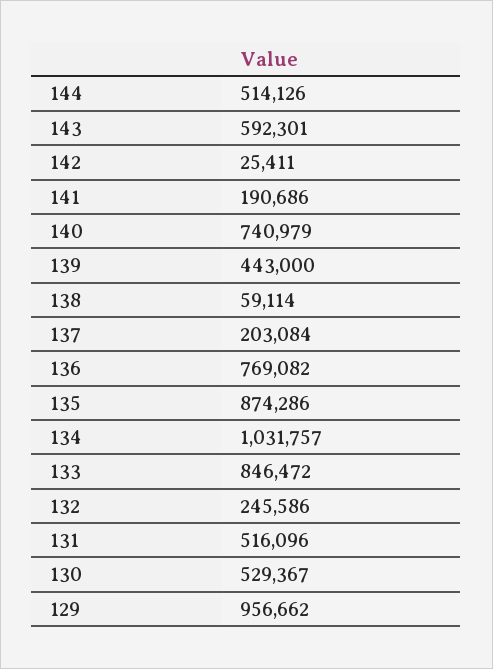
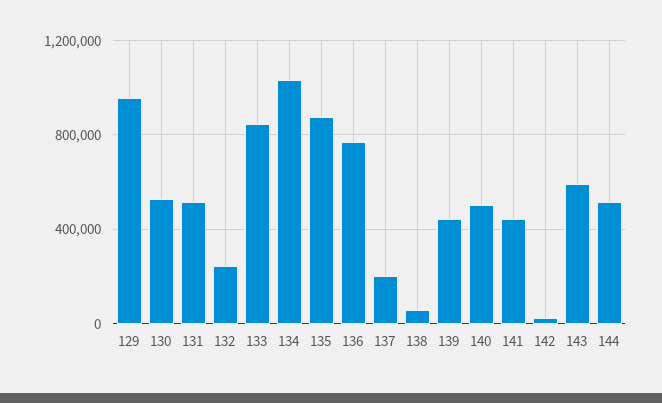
  {
    "144": 514126,
    "143": 592301,
    "142": 25411,
-   "141": 190686,
+   "141": 450000,
-   "140": 740979,
+   "140": 500000,
    "139": 443000,
    "138": 59114,
    "137": 203084,
    "136": 769082,
    "135": 874286,
    "134": 1031757,
    "133": 846472,
    "132": 245586,
    "131": 516096,
    "130": 529367,
    "129": 956662
  }

